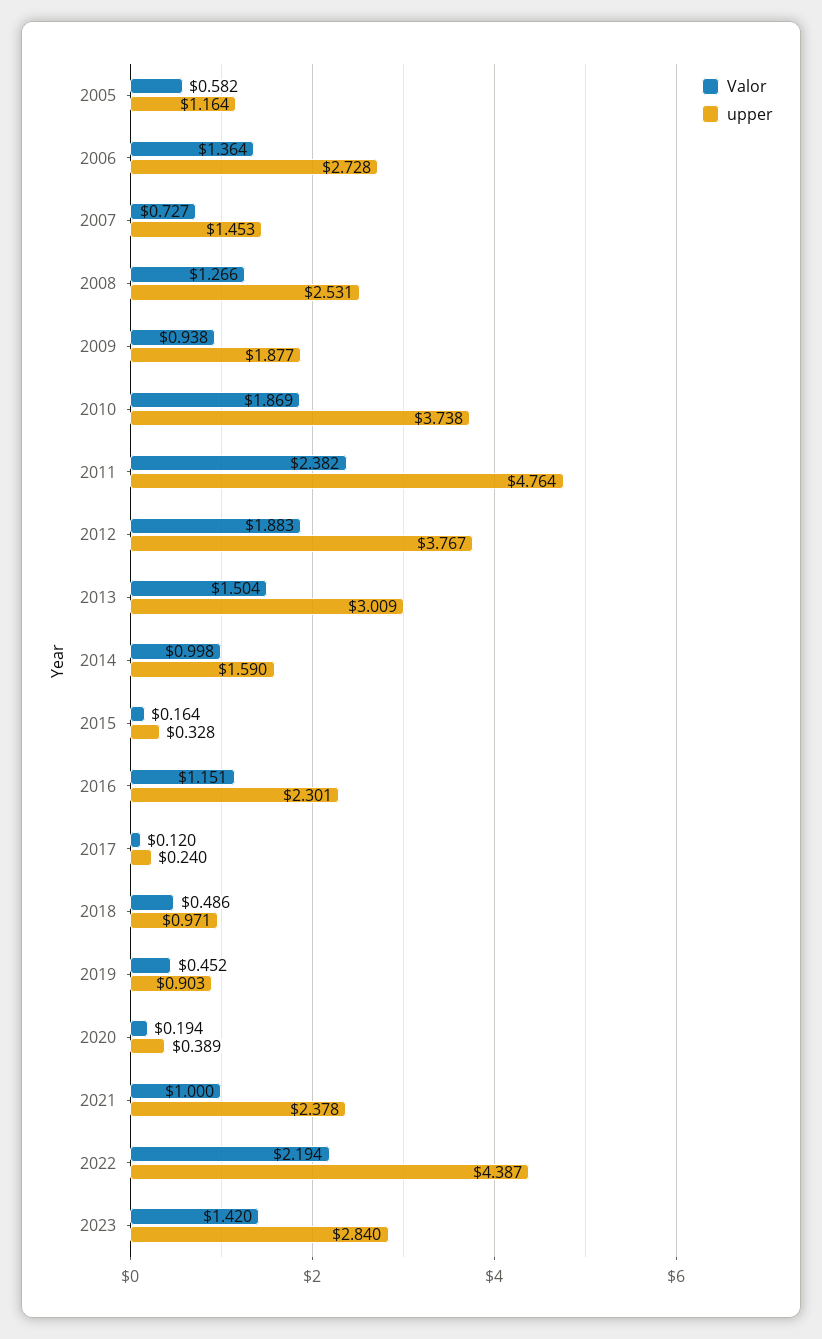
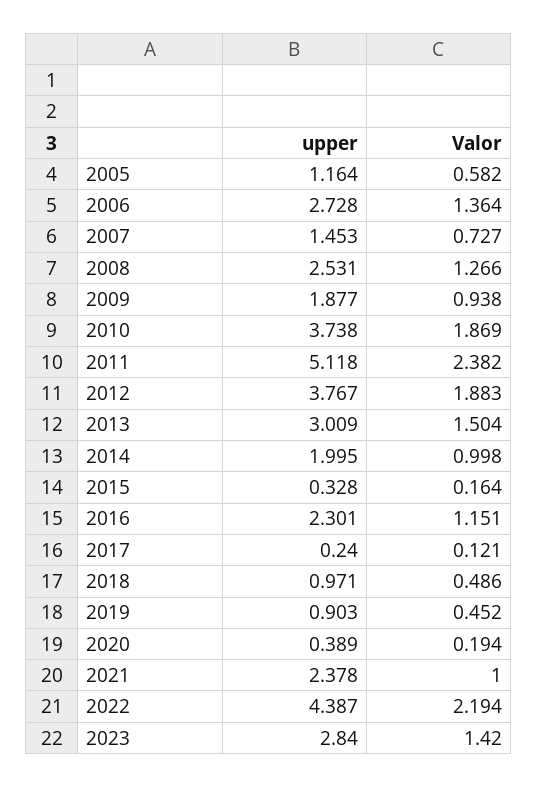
  {
    "Valor": {
      "2005": 0.582,
      "2006": 1.364,
      "2007": 0.727,
      "2008": 1.266,
      "2009": 0.938,
      "2010": 1.869,
      "2011": 2.382,
      "2012": 1.883,
      "2013": 1.504,
      "2014": 0.998,
      "2015": 0.164,
      "2016": 1.151,
-     "2017": 0.12,
+     "2017": 0.121,
      "2018": 0.486,
      "2019": 0.452,
      "2020": 0.194,
      "2021": 1,
      "2022": 2.194,
      "2023": 1.42
    },
    "upper": {
      "2005": 1.164,
      "2006": 2.728,
      "2007": 1.453,
      "2008": 2.531,
      "2009": 1.877,
      "2010": 3.738,
-     "2011": 4.764,
+     "2011": 5.118,
      "2012": 3.767,
      "2013": 3.009,
-     "2014": 1.59,
+     "2014": 1.995,
      "2015": 0.328,
      "2016": 2.301,
      "2017": 0.24,
      "2018": 0.971,
      "2019": 0.903,
      "2020": 0.389,
      "2021": 2.378,
      "2022": 4.387,
      "2023": 2.84
    }
  }

